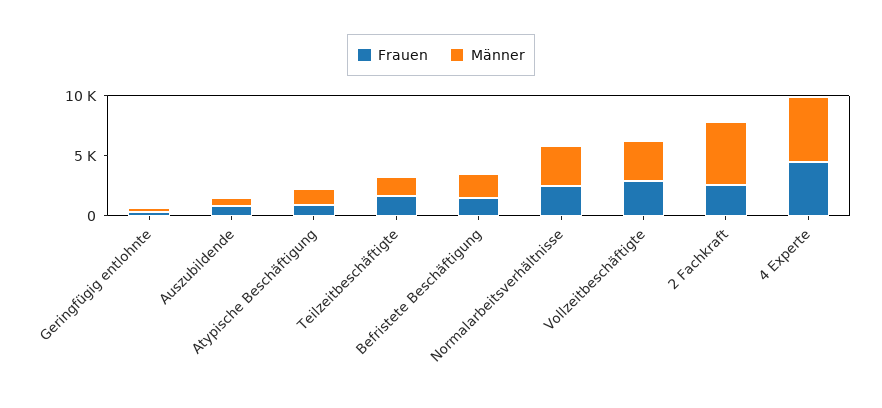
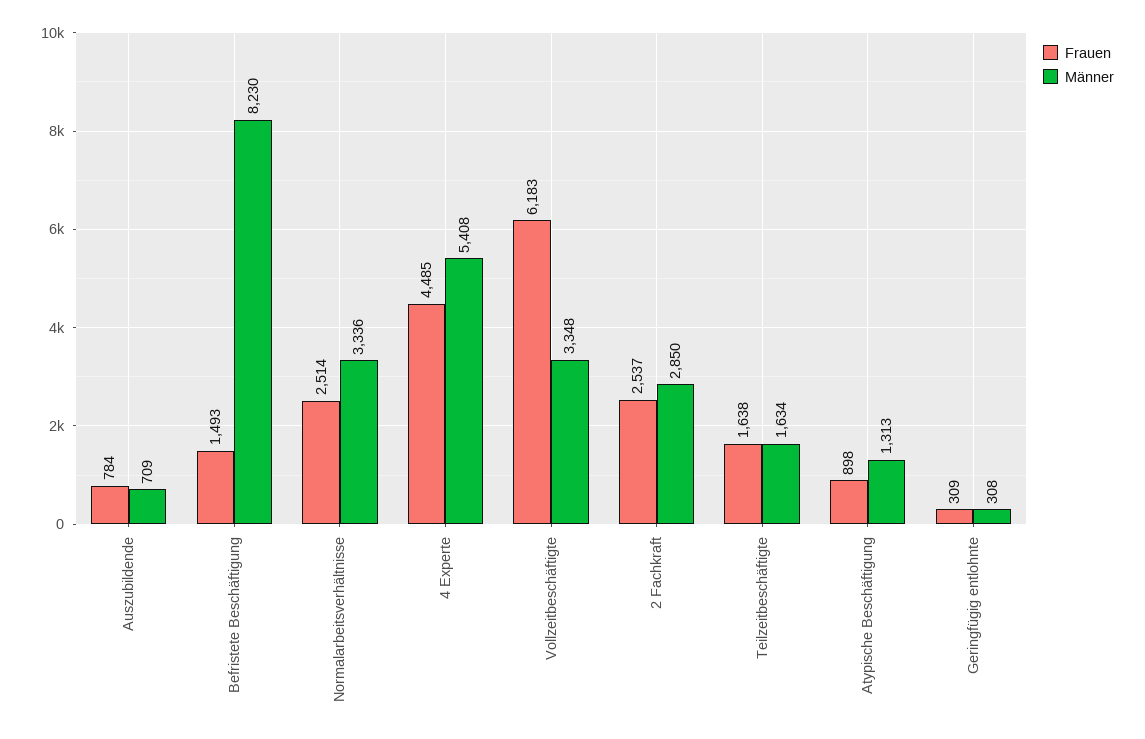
  {
    "Frauen": {
      "Geringfügig entlohnte": 309,
      "Auszubildende": 784,
      "Atypische Beschäftigung": 898,
      "Teilzeitbeschäftigte": 1638,
      "Befristete Beschäftigung": 1493,
      "Normalarbeitsverhältnisse": 2514,
-     "Vollzeitbeschäftigte": 3000,
+     "Vollzeitbeschäftigte": 6183,
      "2 Fachkraft": 2537,
      "4 Experte": 4485
    },
    "Männer": {
      "Geringfügig entlohnte": 308,
      "Auszubildende": 709,
      "Atypische Beschäftigung": 1313,
      "Teilzeitbeschäftigte": 1634,
-     "Befristete Beschäftigung": 2000,
+     "Befristete Beschäftigung": 8230,
      "Normalarbeitsverhältnisse": 3336,
      "Vollzeitbeschäftigte": 3348,
-     "2 Fachkraft": 5000,
+     "2 Fachkraft": 2850,
      "4 Experte": 5408
    }
  }

